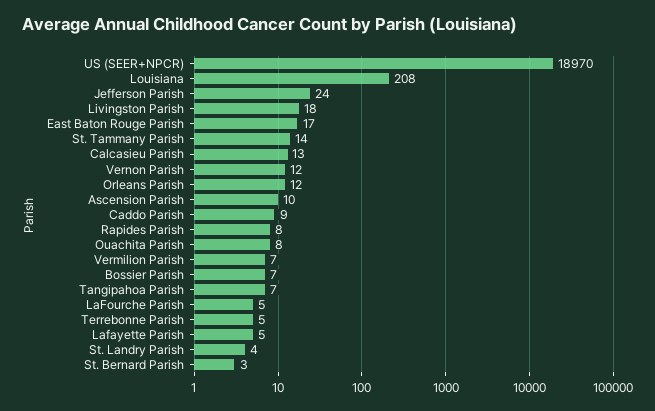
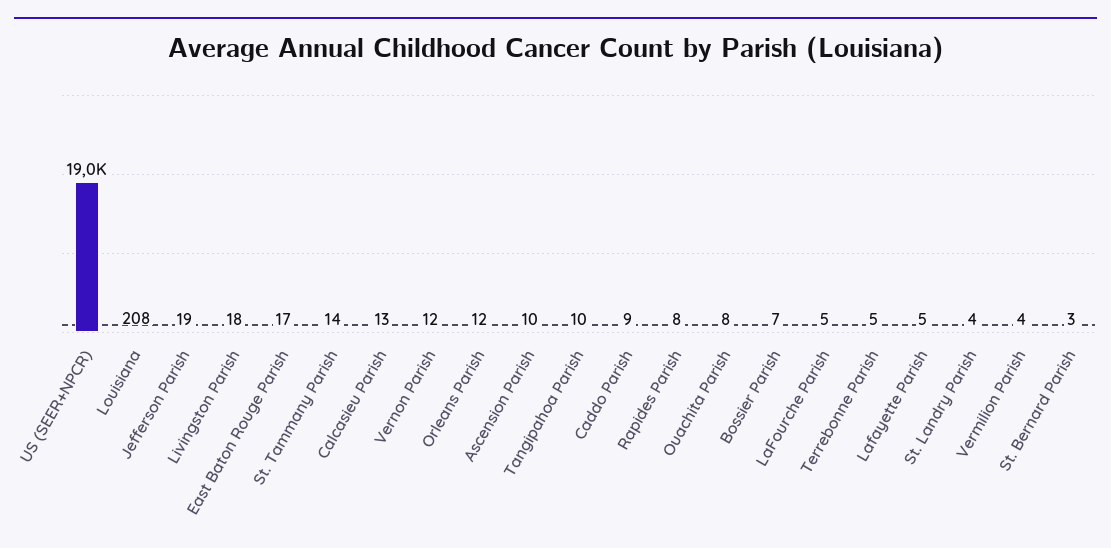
  {
    "US (SEER+NPCR)": 18970,
    "Louisiana": 208,
-   "Jefferson Parish": 24,
+   "Jefferson Parish": 19,
    "Livingston Parish": 18,
    "East Baton Rouge Parish": 17,
    "St. Tammany Parish": 14,
    "Calcasieu Parish": 13,
    "Vernon Parish": 12,
    "Orleans Parish": 12,
    "Ascension Parish": 10,
    "Caddo Parish": 9,
    "Rapides Parish": 8,
    "Ouachita Parish": 8,
-   "Vermilion Parish": 7,
+   "Vermilion Parish": 4,
    "Bossier Parish": 7,
-   "Tangipahoa Parish": 7,
+   "Tangipahoa Parish": 10,
    "LaFourche Parish": 5,
    "Terrebonne Parish": 5,
    "Lafayette Parish": 5,
    "St. Landry Parish": 4,
    "St. Bernard Parish": 3
  }

